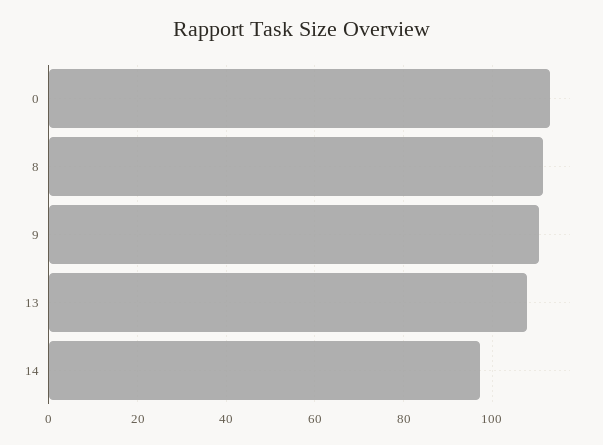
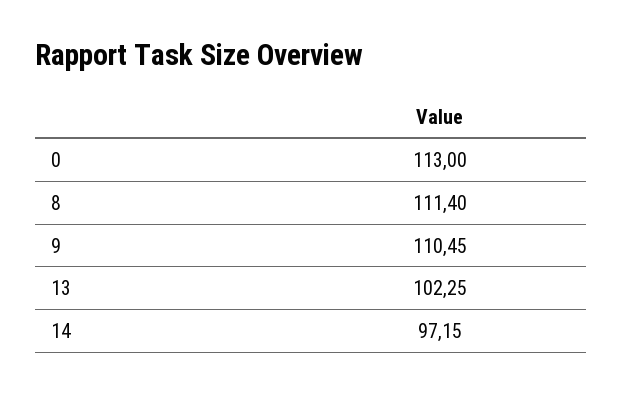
  {
    "0": 113,
    "8": 111.4,
    "9": 110.45,
-   "13": 108,
+   "13": 102.25,
    "14": 97.15
  }

